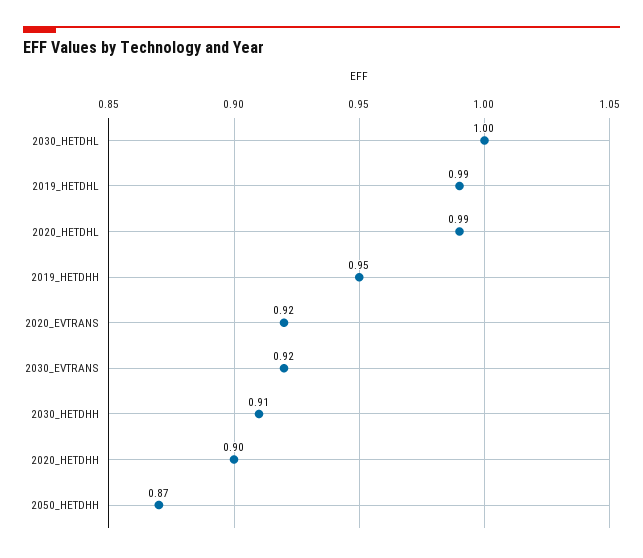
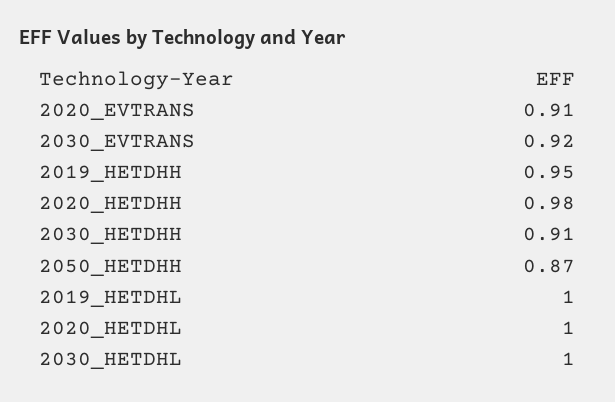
  {
    "2030_HETDHL": 1,
-   "2019_HETDHL": 0.99,
+   "2019_HETDHL": 1,
-   "2020_HETDHL": 0.99,
+   "2020_HETDHL": 1,
    "2019_HETDHH": 0.95,
-   "2020_EVTRANS": 0.92,
+   "2020_EVTRANS": 0.91,
    "2030_EVTRANS": 0.92,
    "2030_HETDHH": 0.91,
-   "2020_HETDHH": 0.9,
+   "2020_HETDHH": 0.98,
    "2050_HETDHH": 0.87
  }

